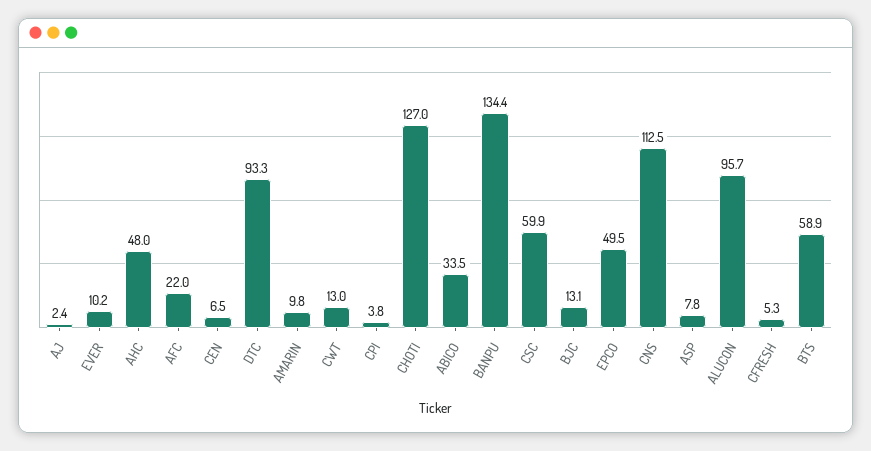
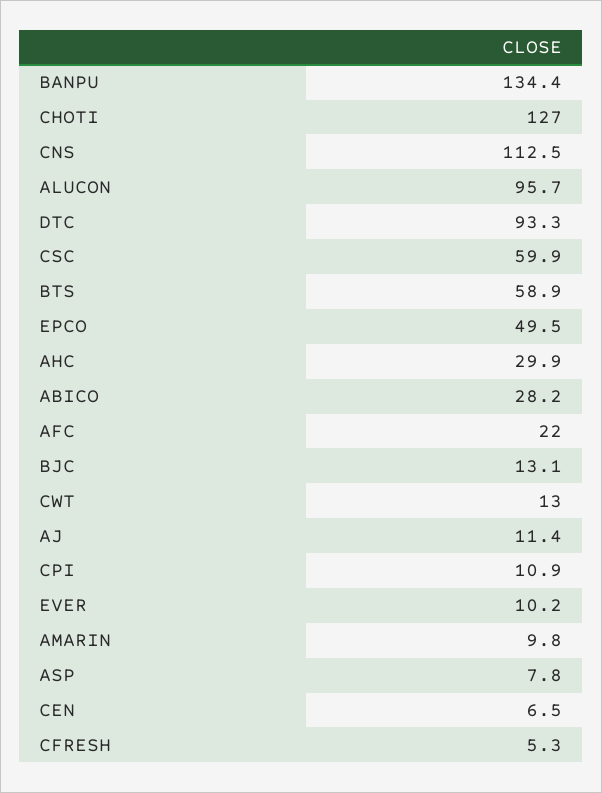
  {
-   "AJ": 2.4,
+   "AJ": 11.4,
    "EVER": 10.2,
-   "AHC": 48,
+   "AHC": 29.9,
    "AFC": 22,
    "CEN": 6.5,
    "DTC": 93.3,
    "AMARIN": 9.8,
    "CWT": 13,
-   "CPI": 3.8,
+   "CPI": 10.9,
    "CHOTI": 127,
-   "ABICO": 33.5,
+   "ABICO": 28.2,
    "BANPU": 134.4,
    "CSC": 59.9,
    "BJC": 13.1,
    "EPCO": 49.5,
    "CNS": 112.5,
    "ASP": 7.8,
    "ALUCON": 95.7,
    "CFRESH": 5.3,
    "BTS": 58.9
  }

